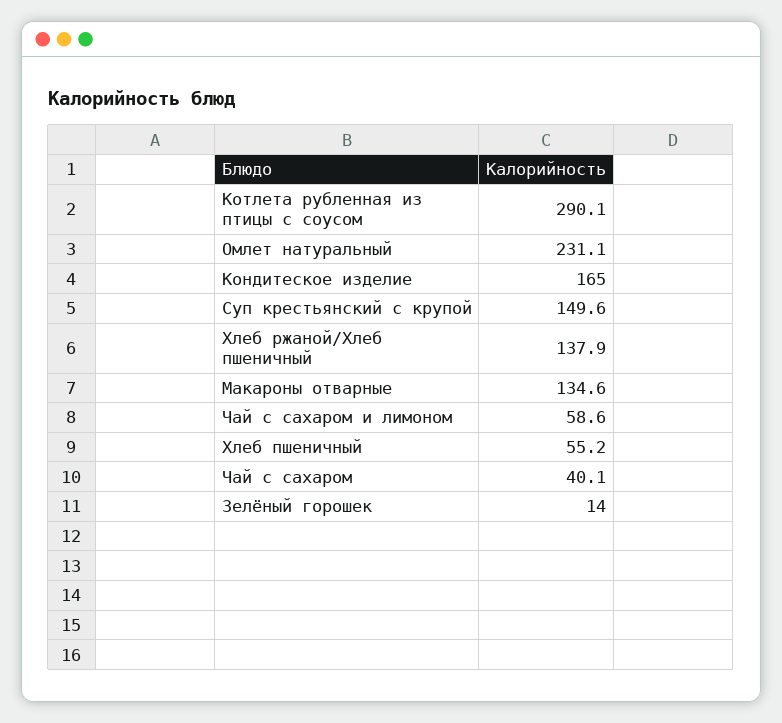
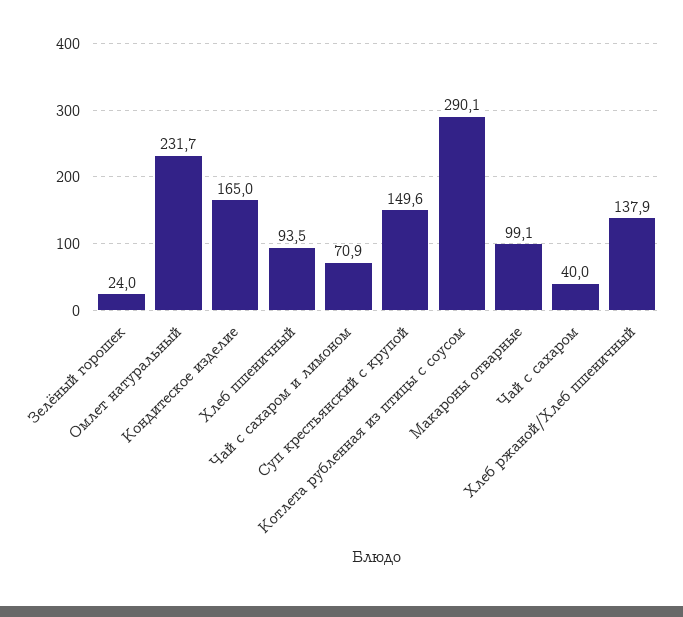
  {
    "Котлета рубленная из птицы с соусом": 290.1,
-   "Омлет натуральный": 231.1,
+   "Омлет натуральный": 231.7,
    "Кондитеское изделие": 165,
    "Суп крестьянский с крупой": 149.6,
    "Хлеб ржаной/Хлеб пшеничный": 137.9,
-   "Макароны отварные": 134.6,
+   "Макароны отварные": 99.1,
-   "Чай с сахаром и лимоном": 58.6,
+   "Чай с сахаром и лимоном": 70.9,
-   "Хлеб пшеничный": 55.2,
+   "Хлеб пшеничный": 93.5,
-   "Чай с сахаром": 40.1,
+   "Чай с сахаром": 40,
-   "Зелёный горошек": 14
+   "Зелёный горошек": 24
  }

